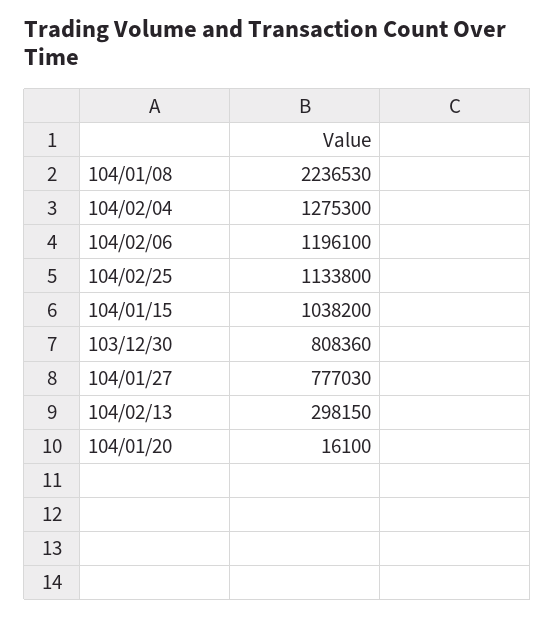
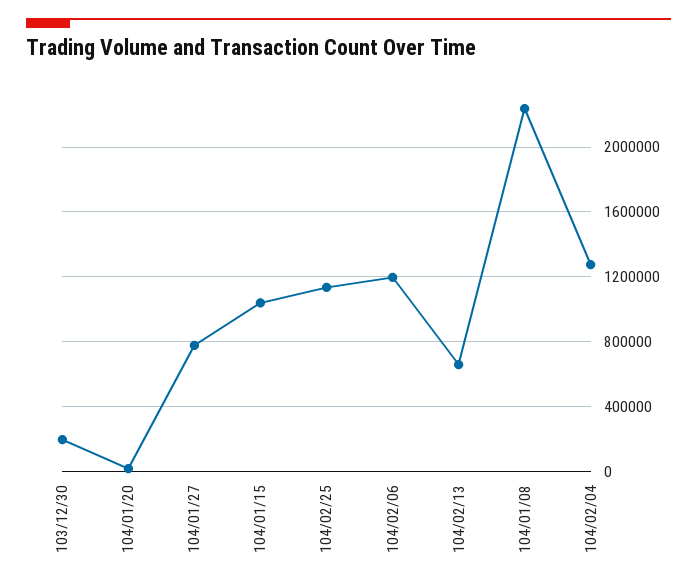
  {
    "104/01/08": 2236530,
    "104/02/04": 1275300,
    "104/02/06": 1196100,
    "104/02/25": 1133800,
    "104/01/15": 1038200,
-   "103/12/30": 808360,
+   "103/12/30": 200000,
    "104/01/27": 777030,
-   "104/02/13": 298150,
+   "104/02/13": 650000,
    "104/01/20": 16100
  }

